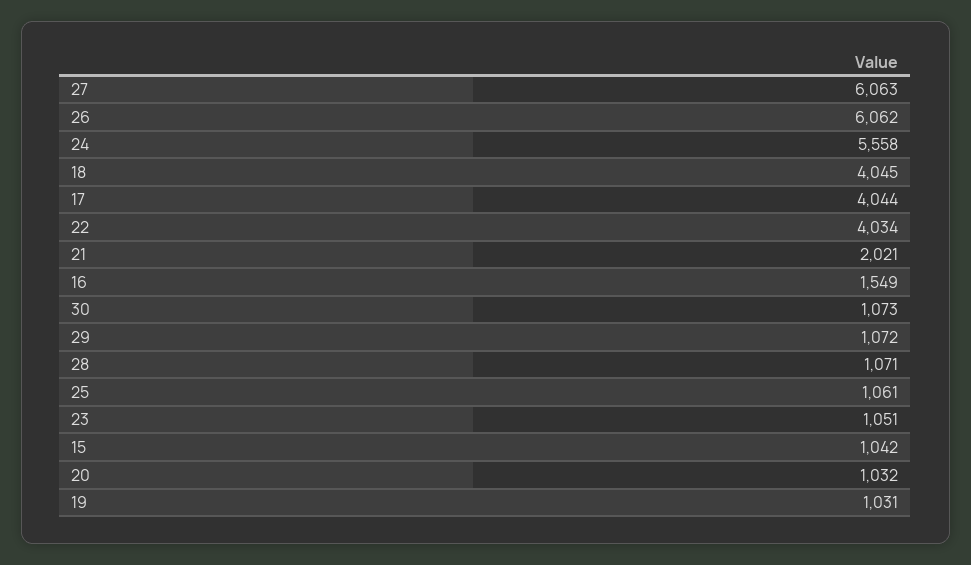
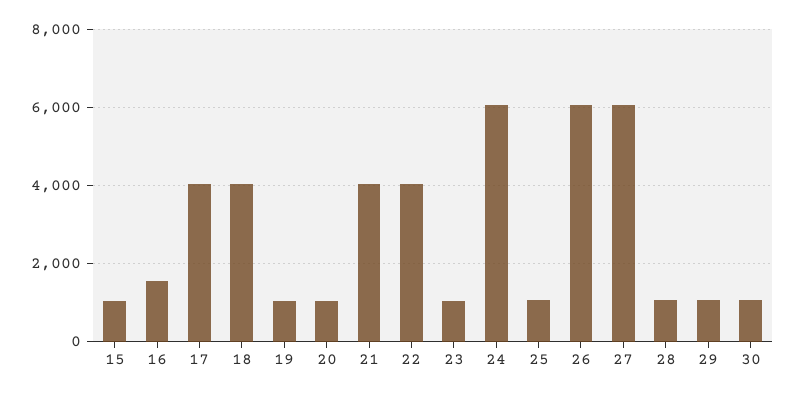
  {
    "27": 6063,
    "26": 6062,
-   "24": 5558,
+   "24": 6000,
    "18": 4045,
    "17": 4044,
    "22": 4034,
-   "21": 2021,
+   "21": 4000,
    "16": 1549,
    "30": 1073,
    "29": 1072,
    "28": 1071,
    "25": 1061,
    "23": 1051,
    "15": 1042,
    "20": 1032,
    "19": 1031
  }

